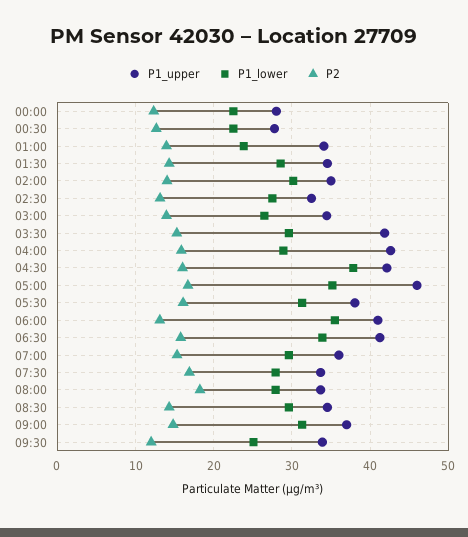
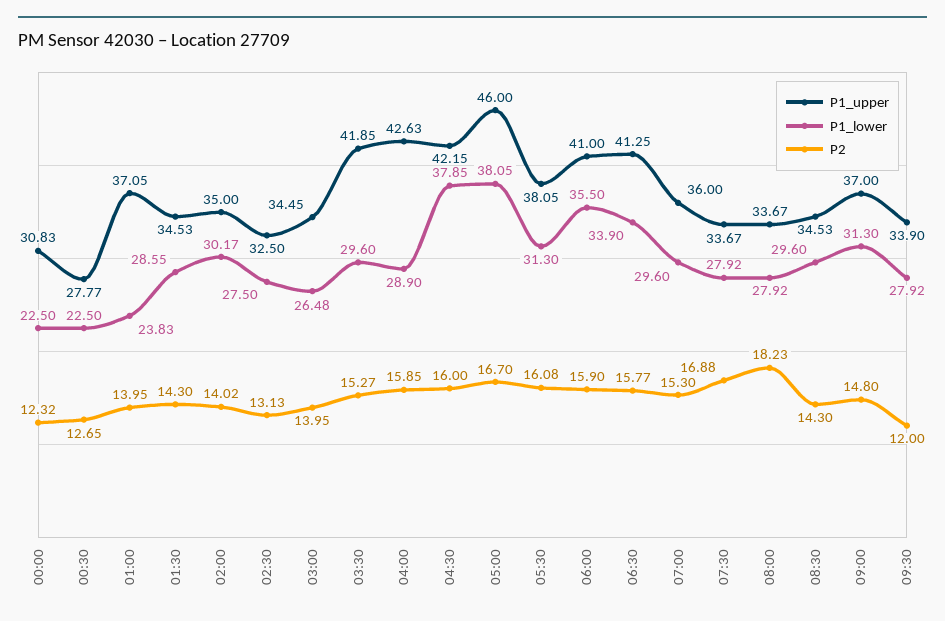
  {
    "P1_upper": {
-     "00:00": 28,
+     "00:00": 30.83,
      "00:30": 27.77,
-     "01:00": 34,
+     "01:00": 37.05,
      "01:30": 34.53,
      "02:00": 35,
      "02:30": 32.5,
      "03:00": 34.45,
      "03:30": 41.85,
      "04:00": 42.63,
      "04:30": 42.15,
      "05:00": 46,
      "05:30": 38.05,
      "06:00": 41,
      "06:30": 41.25,
      "07:00": 36,
      "07:30": 33.67,
      "08:00": 33.67,
      "08:30": 34.53,
      "09:00": 37,
      "09:30": 33.9
    },
    "P1_lower": {
      "00:00": 22.5,
      "00:30": 22.5,
      "01:00": 23.83,
      "01:30": 28.55,
      "02:00": 30.17,
      "02:30": 27.5,
      "03:00": 26.48,
      "03:30": 29.6,
      "04:00": 28.9,
      "04:30": 37.85,
-     "05:00": 35,
+     "05:00": 38.05,
      "05:30": 31.3,
      "06:00": 35.5,
      "06:30": 33.9,
      "07:00": 29.6,
      "07:30": 27.92,
      "08:00": 27.92,
      "08:30": 29.6,
      "09:00": 31.3,
-     "09:30": 25
+     "09:30": 27.92
    },
    "P2": {
      "00:00": 12.32,
      "00:30": 12.65,
      "01:00": 13.95,
      "01:30": 14.3,
      "02:00": 14.02,
      "02:30": 13.13,
      "03:00": 13.95,
      "03:30": 15.27,
      "04:00": 15.85,
      "04:30": 16,
      "05:00": 16.7,
      "05:30": 16.08,
-     "06:00": 13,
+     "06:00": 15.9,
      "06:30": 15.77,
      "07:00": 15.3,
      "07:30": 16.88,
      "08:00": 18.23,
      "08:30": 14.3,
      "09:00": 14.8,
      "09:30": 12
    }
  }

